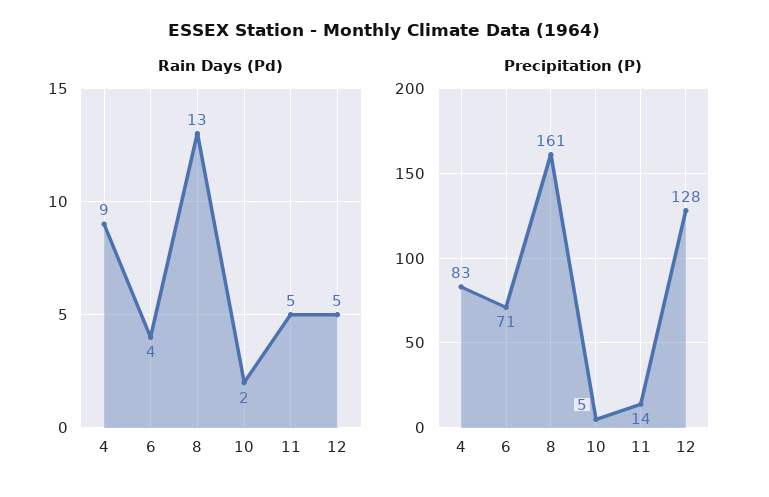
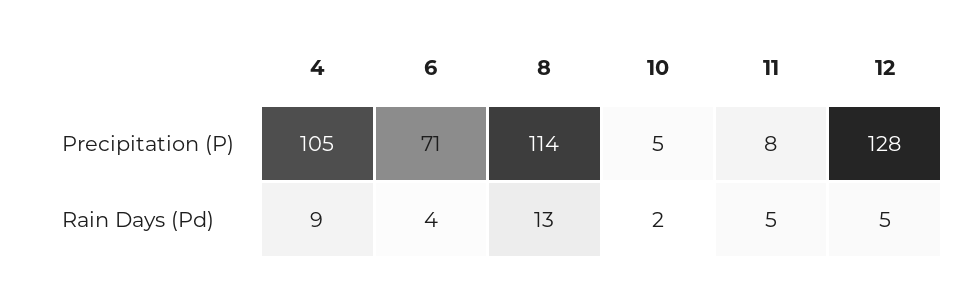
  {
    "Rain Days (Pd)": {
      "4": 9,
      "6": 4,
      "8": 13,
      "10": 2,
      "11": 5,
      "12": 5
    },
    "Precipitation (P)": {
-     "4": 83,
+     "4": 105,
      "6": 71,
-     "8": 161,
+     "8": 114,
      "10": 5,
-     "11": 14,
+     "11": 8,
      "12": 128
    }
  }

